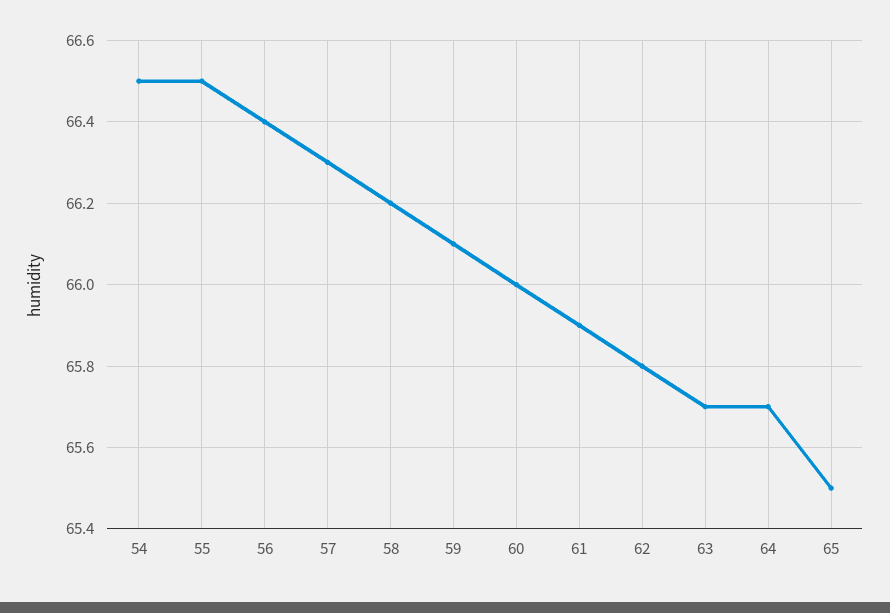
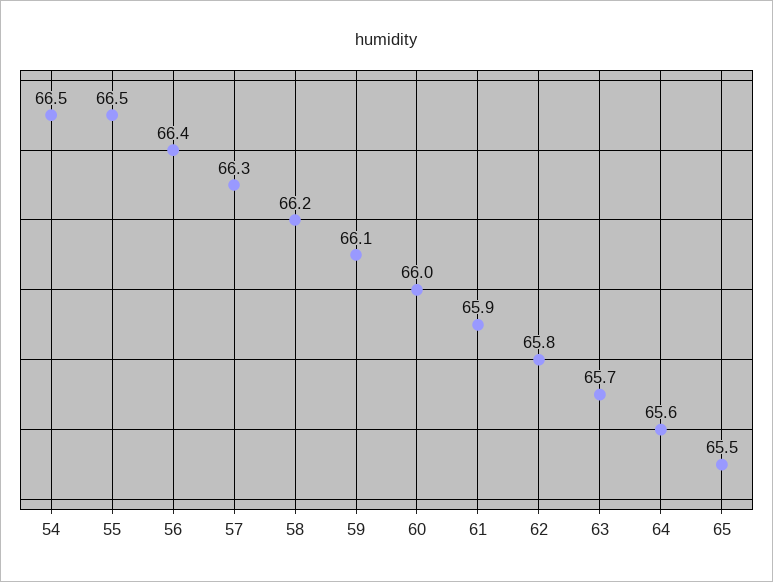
  {
    "54": 66.5,
    "55": 66.5,
    "56": 66.4,
    "57": 66.3,
    "58": 66.2,
    "59": 66.1,
    "60": 66,
    "61": 65.9,
    "62": 65.8,
    "63": 65.7,
-   "64": 65.7,
+   "64": 65.6,
    "65": 65.5
  }

